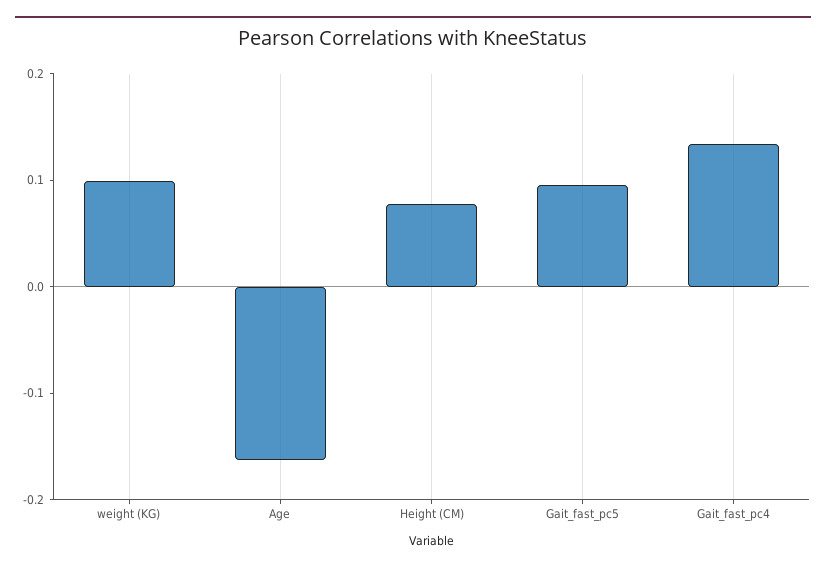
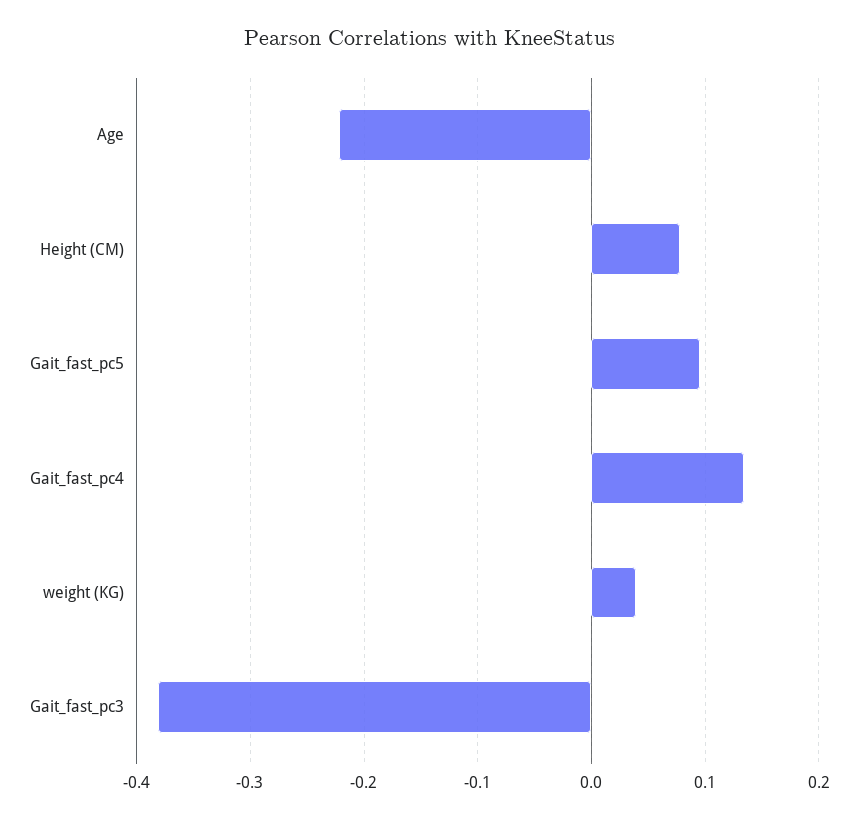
  {
-   "weight (KG)": 0.1,
+   "weight (KG)": 0.04,
-   "Age": -0.16,
+   "Age": -0.22,
    "Height (CM)": 0.08,
    "Gait_fast_pc5": 0.1,
-   "Gait_fast_pc4": 0.13
+   "Gait_fast_pc4": 0.13,
+   "Gait_fast_pc3": -0.38
  }

